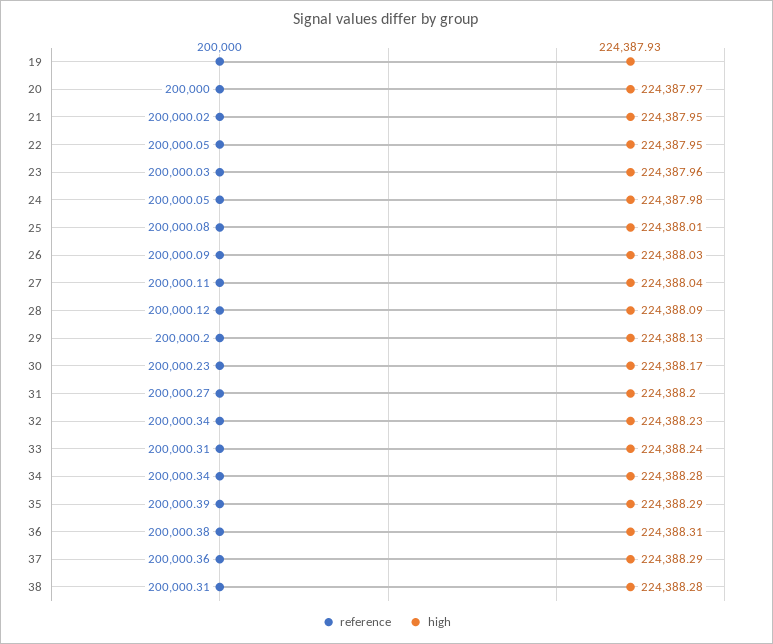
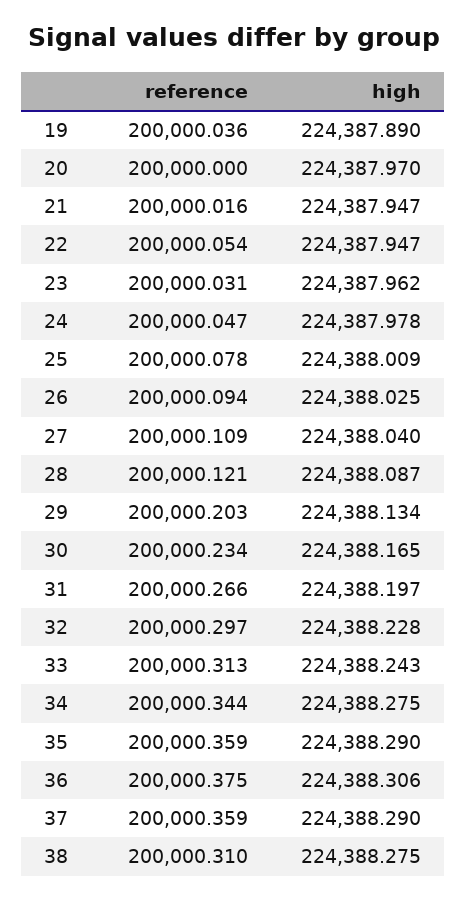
  {
    "reference": {
-     "19": 200000,
+     "19": 200000.036,
      "20": 200000,
      "21": 200000.016,
      "22": 200000.054,
      "23": 200000.031,
      "24": 200000.047,
      "25": 200000.078,
      "26": 200000.094,
      "27": 200000.109,
      "28": 200000.121,
      "29": 200000.203,
      "30": 200000.234,
      "31": 200000.266,
-     "32": 200000.34,
+     "32": 200000.297,
      "33": 200000.313,
      "34": 200000.344,
-     "35": 200000.39,
+     "35": 200000.359,
      "36": 200000.375,
      "37": 200000.359,
      "38": 200000.31
    },
    "high": {
-     "19": 224387.93,
+     "19": 224387.89,
      "20": 224387.97,
      "21": 224387.947,
      "22": 224387.947,
      "23": 224387.962,
      "24": 224387.978,
      "25": 224388.009,
      "26": 224388.025,
      "27": 224388.04,
      "28": 224388.087,
      "29": 224388.134,
      "30": 224388.165,
      "31": 224388.197,
      "32": 224388.228,
      "33": 224388.243,
      "34": 224388.275,
      "35": 224388.29,
      "36": 224388.306,
      "37": 224388.29,
      "38": 224388.275
    }
  }

